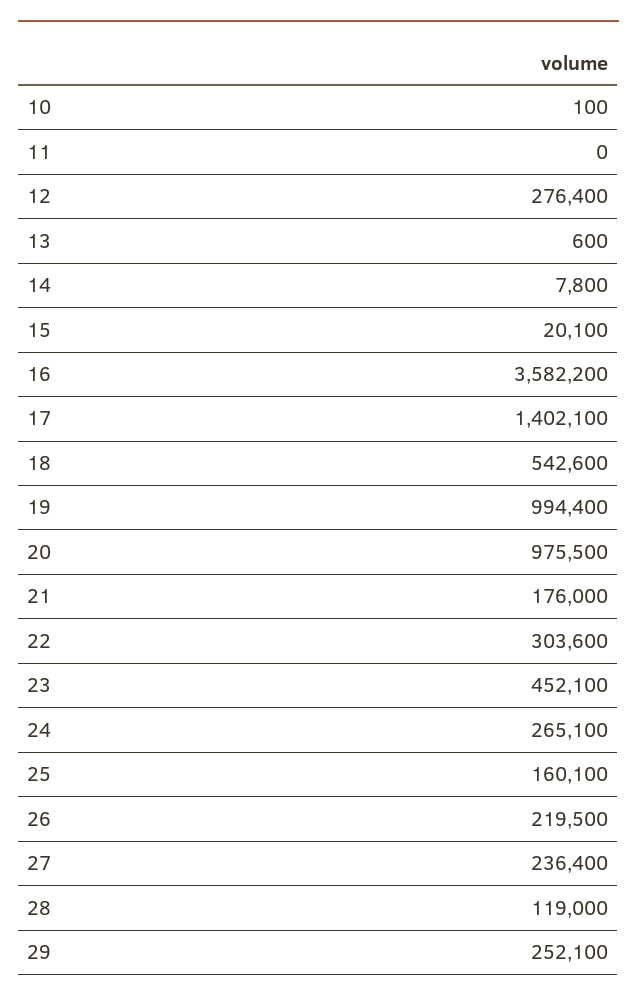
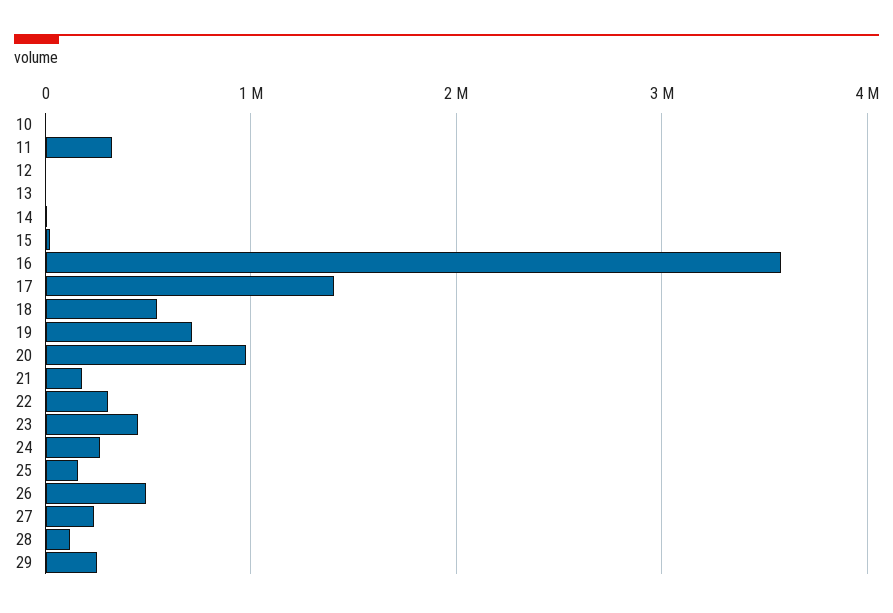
  {
    "10": 100,
-   "11": 0,
+   "11": 300000,
-   "12": 276400,
+   "12": 0,
    "13": 600,
    "14": 7800,
    "15": 20100,
    "16": 3582200,
    "17": 1402100,
    "18": 542600,
-   "19": 994400,
+   "19": 700000,
    "20": 975500,
    "21": 176000,
    "22": 303600,
    "23": 452100,
    "24": 265100,
    "25": 160100,
-   "26": 219500,
+   "26": 500000,
    "27": 236400,
    "28": 119000,
    "29": 252100
  }

